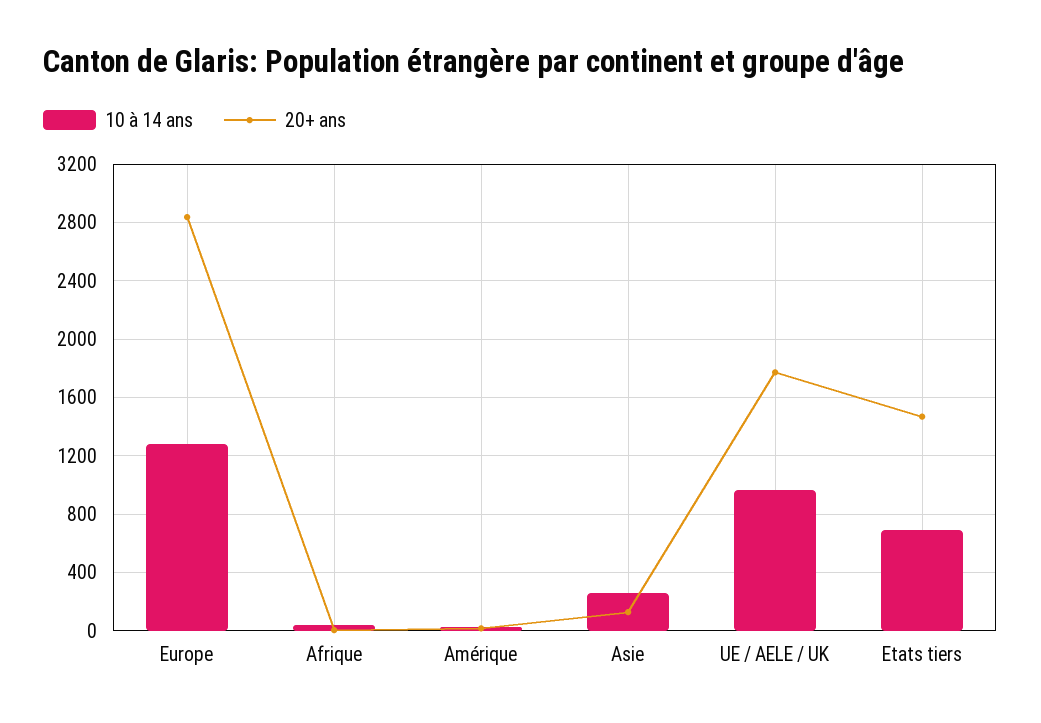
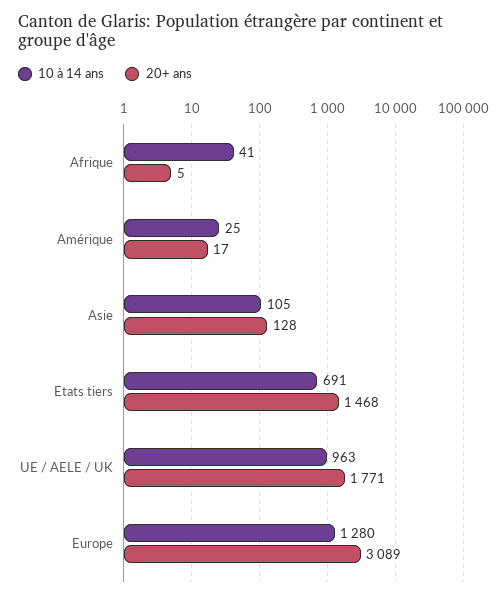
  {
    "10 à 14 ans": {
      "Europe": 1280,
      "Afrique": 41,
      "Amérique": 25,
-     "Asie": 250,
+     "Asie": 105,
      "UE / AELE / UK": 963,
      "Etats tiers": 691
    },
    "20+ ans": {
-     "Europe": 2850,
+     "Europe": 3089,
      "Afrique": 5,
      "Amérique": 17,
      "Asie": 128,
      "UE / AELE / UK": 1771,
      "Etats tiers": 1468
    }
  }

